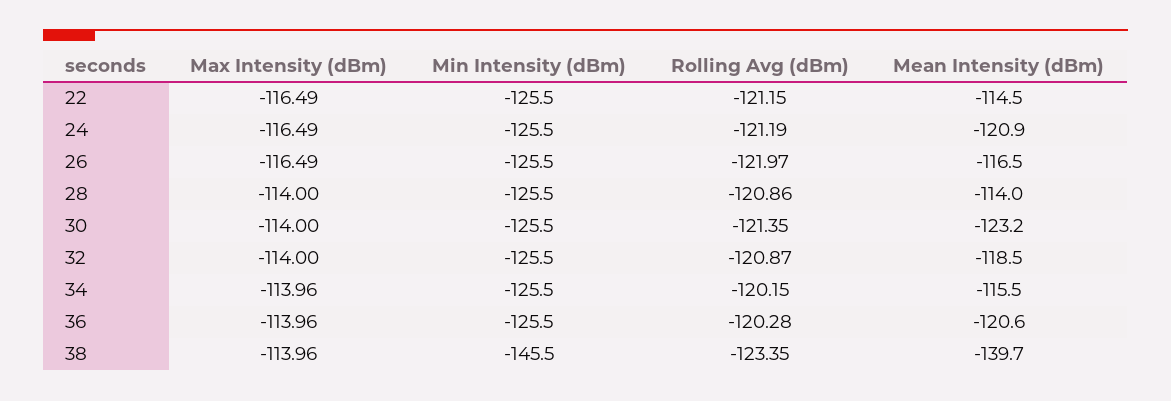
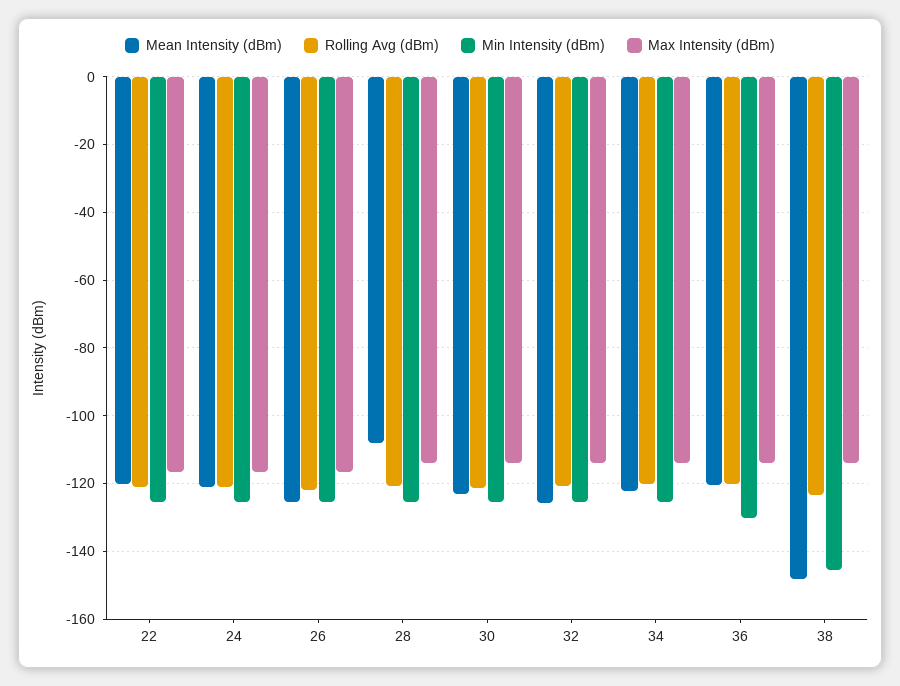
  {
    "Max Intensity (dBm)": {
      "22": -116.49,
      "24": -116.49,
      "26": -116.49,
      "28": -114,
      "30": -114,
      "32": -114,
      "34": -113.96,
      "36": -113.96,
      "38": -113.96
    },
    "Min Intensity (dBm)": {
      "22": -125.5,
      "24": -125.5,
      "26": -125.5,
      "28": -125.5,
      "30": -125.5,
      "32": -125.5,
      "34": -125.5,
-     "36": -125.5,
+     "36": -130,
      "38": -145.5
    },
    "Rolling Avg (dBm)": {
      "22": -121.15,
      "24": -121.19,
      "26": -121.97,
      "28": -120.86,
      "30": -121.35,
      "32": -120.87,
      "34": -120.15,
      "36": -120.28,
      "38": -123.35
    },
    "Mean Intensity (dBm)": {
-     "22": -114.5,
+     "22": -120,
      "24": -120.9,
-     "26": -116.5,
+     "26": -126,
-     "28": -114,
+     "28": -108,
      "30": -123.2,
-     "32": -118.5,
+     "32": -126,
-     "34": -115.5,
+     "34": -122,
      "36": -120.6,
-     "38": -139.7
+     "38": -148
    }
  }

